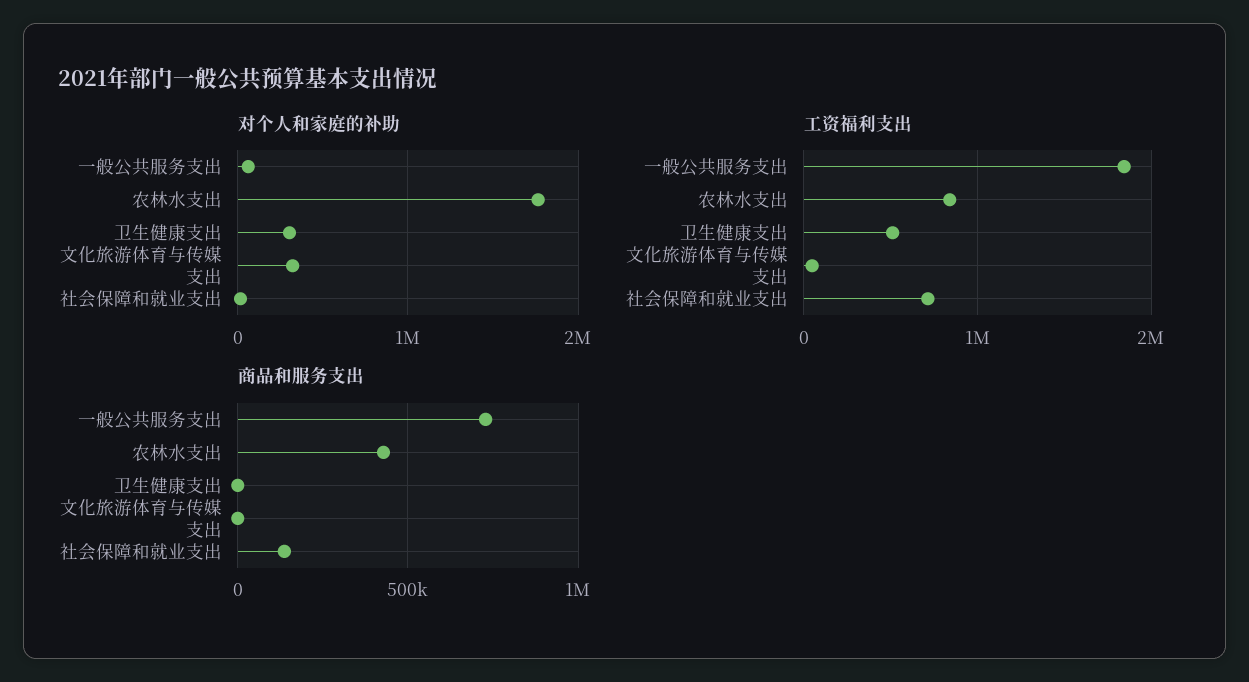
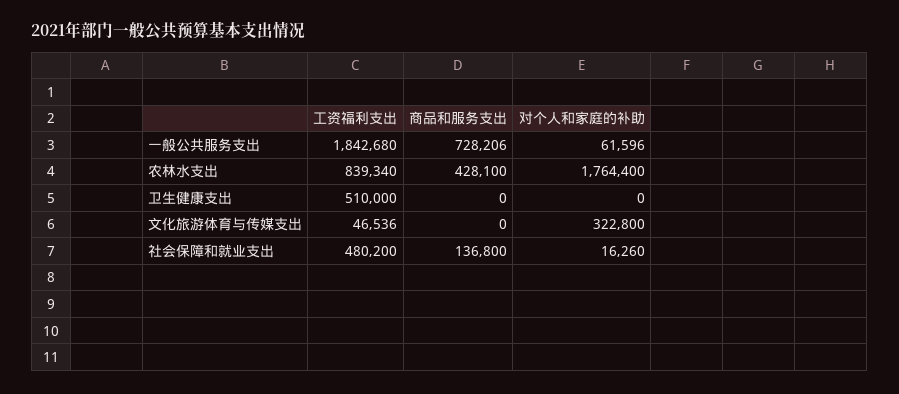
  {
    "对个人和家庭的补助": {
      "一般公共服务支出": 61596,
      "农林水支出": 1764400,
-     "卫生健康支出": 300000,
+     "卫生健康支出": 0,
      "文化旅游体育与传媒支出": 322800,
      "社会保障和就业支出": 16260
    },
    "工资福利支出": {
      "一般公共服务支出": 1842680,
      "农林水支出": 839340,
      "卫生健康支出": 510000,
      "文化旅游体育与传媒支出": 46536,
-     "社会保障和就业支出": 700000
+     "社会保障和就业支出": 480200
    },
    "商品和服务支出": {
      "一般公共服务支出": 728206,
      "农林水支出": 428100,
      "卫生健康支出": 0,
      "文化旅游体育与传媒支出": 0,
      "社会保障和就业支出": 136800
    }
  }

